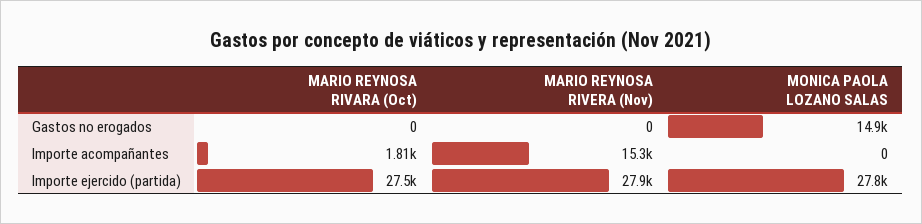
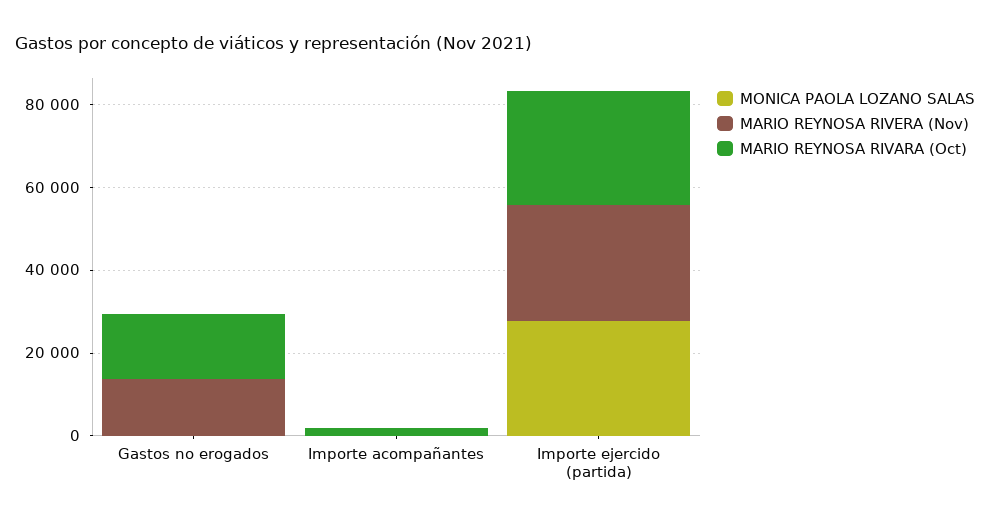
  {
    "MARIO REYNOSA RIVARA (Oct)": {
-     "Gastos no erogados": 0,
+     "Gastos no erogados": 15000,
      "Importe acompañantes": 1810,
      "Importe ejercido (partida)": 27500
    },
    "MARIO REYNOSA RIVERA (Nov)": {
-     "Gastos no erogados": 0,
+     "Gastos no erogados": 15000,
-     "Importe acompañantes": 15300,
+     "Importe acompañantes": 0,
      "Importe ejercido (partida)": 27900
    },
    "MONICA PAOLA LOZANO SALAS": {
-     "Gastos no erogados": 14900,
+     "Gastos no erogados": 0,
      "Importe acompañantes": 0,
      "Importe ejercido (partida)": 27800
    }
  }

